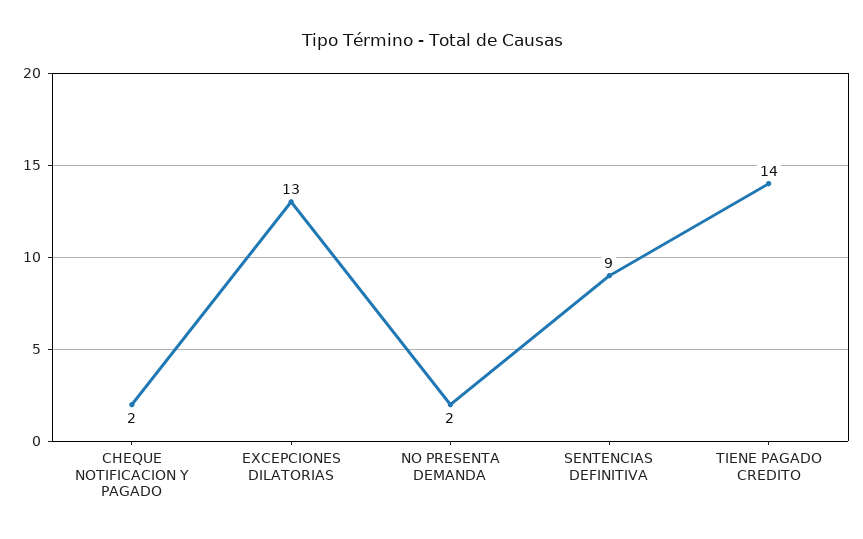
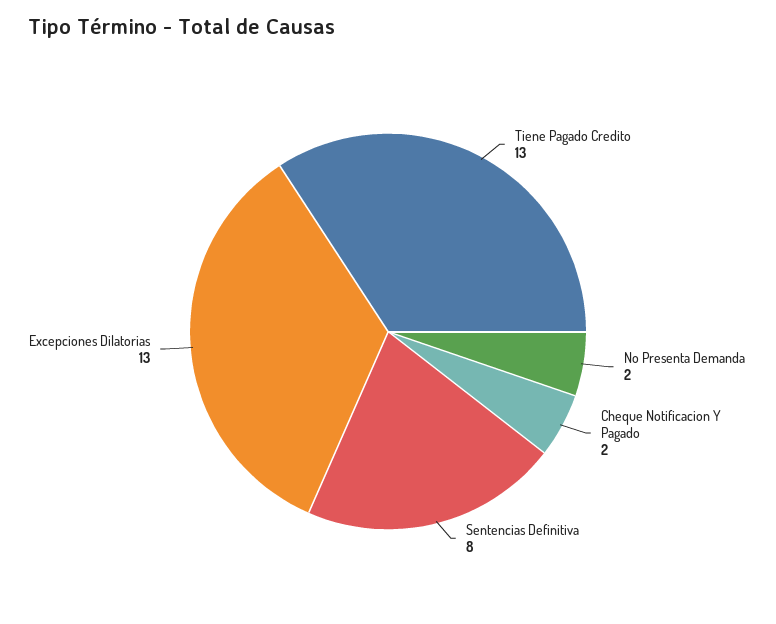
  {
    "CHEQUE NOTIFICACION Y PAGADO": 2,
    "EXCEPCIONES DILATORIAS": 13,
    "NO PRESENTA DEMANDA": 2,
-   "SENTENCIAS DEFINITIVA": 9,
+   "SENTENCIAS DEFINITIVA": 8,
-   "TIENE PAGADO CREDITO": 14
+   "TIENE PAGADO CREDITO": 13
  }

